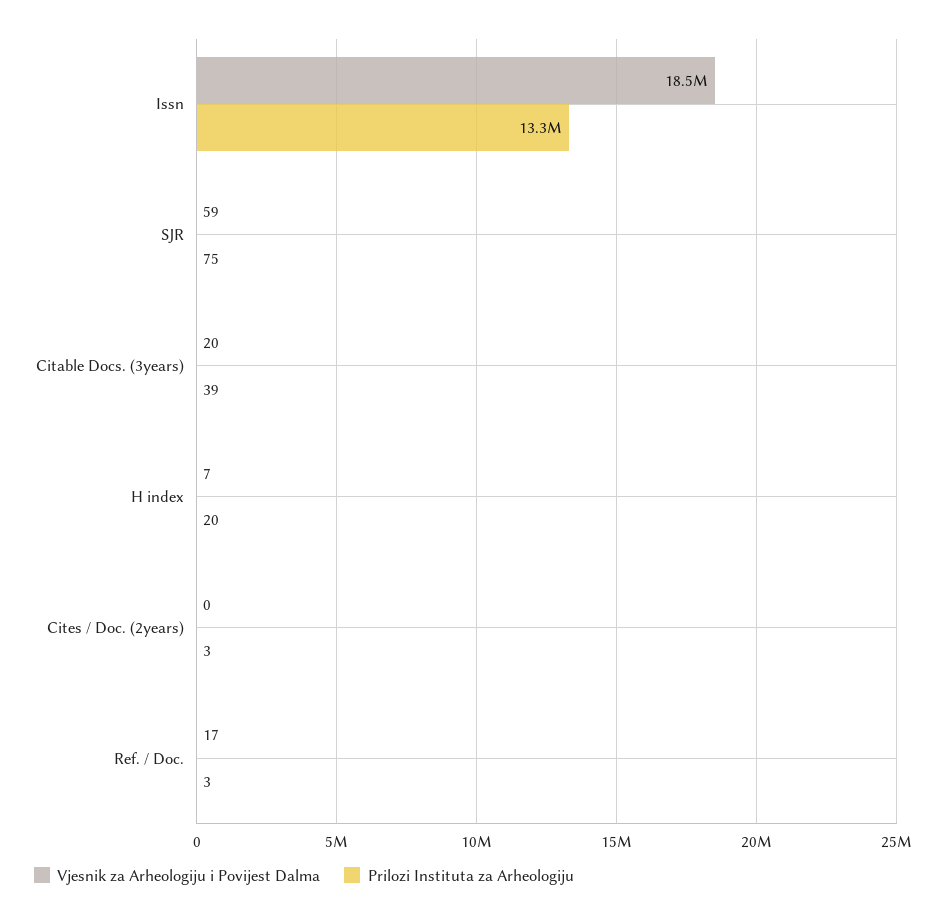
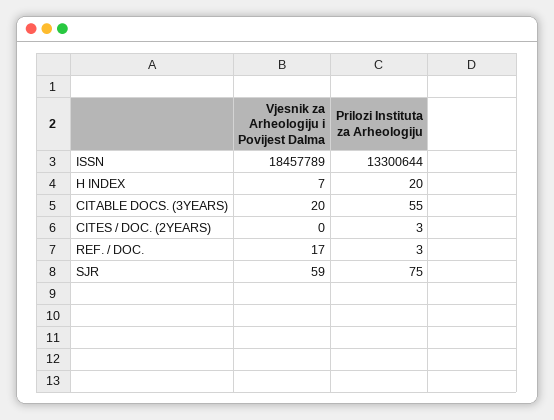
  {
    "Vjesnik za Arheologiju i Povijest Dalma": {
      "Issn": 18457789,
      "SJR": 59,
      "Citable Docs. (3years)": 20,
      "H index": 7,
      "Cites / Doc. (2years)": 0,
      "Ref. / Doc.": 17
    },
    "Prilozi Instituta za Arheologiju": {
      "Issn": 13300644,
      "SJR": 75,
-     "Citable Docs. (3years)": 39,
+     "Citable Docs. (3years)": 55,
      "H index": 20,
      "Cites / Doc. (2years)": 3,
      "Ref. / Doc.": 3
    }
  }

